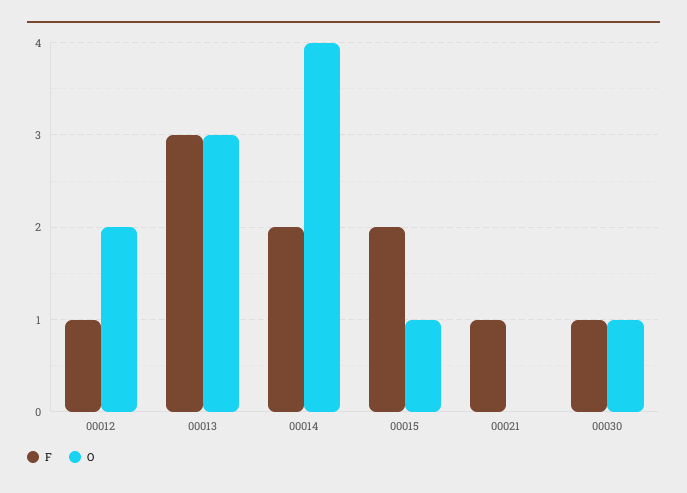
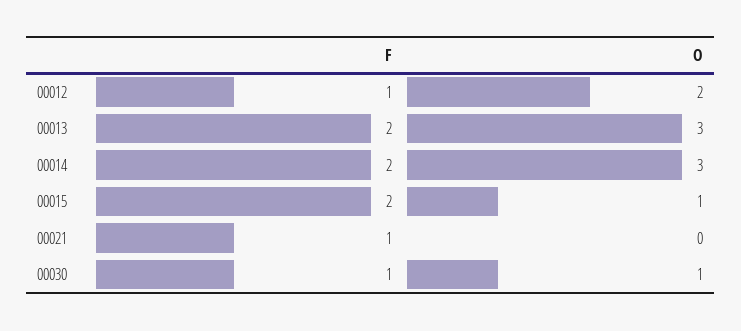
  {
    "F": {
      "00012": 1,
-     "00013": 3,
+     "00013": 2,
      "00014": 2,
      "00015": 2,
      "00021": 1,
      "00030": 1
    },
    "O": {
      "00012": 2,
      "00013": 3,
-     "00014": 4,
+     "00014": 3,
      "00015": 1,
      "00021": 0,
      "00030": 1
    }
  }

